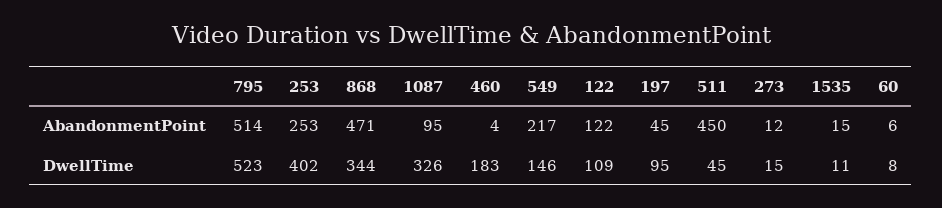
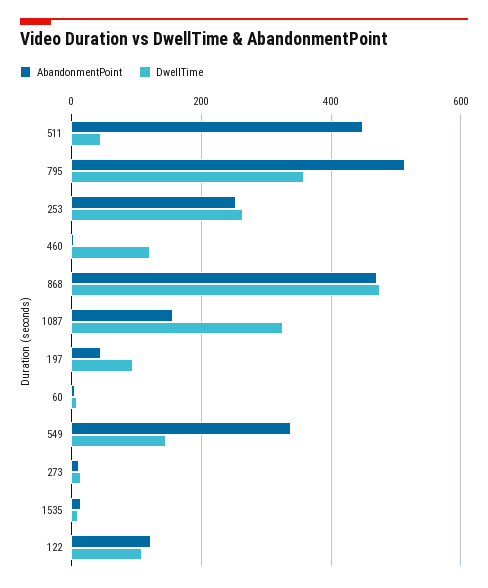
  {
    "AbandonmentPoint": {
      "795": 514,
      "253": 253,
      "868": 471,
-     "1087": 95,
+     "1087": 160,
      "460": 4,
-     "549": 217,
+     "549": 340,
      "122": 122,
      "197": 45,
      "511": 450,
      "273": 12,
      "1535": 15,
      "60": 6
    },
    "DwellTime": {
-     "795": 523,
+     "795": 360,
-     "253": 402,
+     "253": 260,
-     "868": 344,
+     "868": 480,
      "1087": 326,
-     "460": 183,
+     "460": 120,
      "549": 146,
      "122": 109,
      "197": 95,
      "511": 45,
      "273": 15,
      "1535": 11,
      "60": 8
    }
  }

